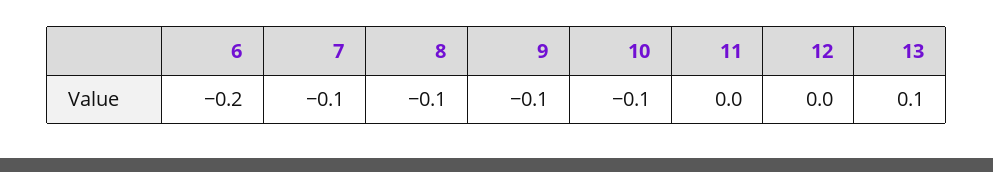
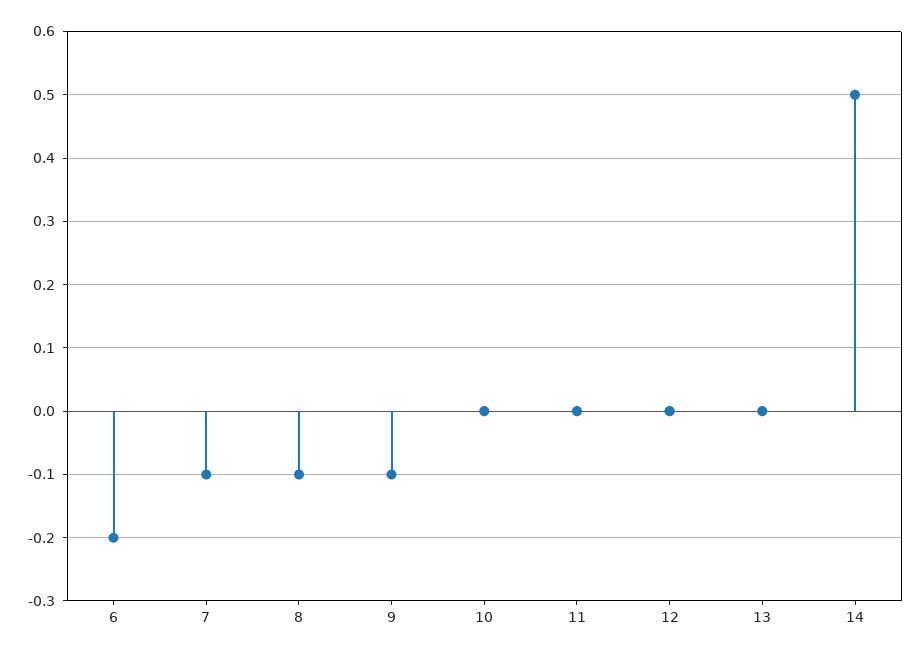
  {
    "6": -0.2,
    "7": -0.1,
    "8": -0.1,
    "9": -0.1,
-   "10": -0.1,
+   "10": 0,
    "11": 0,
    "12": 0,
-   "13": 0.1
+   "13": 0,
+   "14": 0.5
  }

